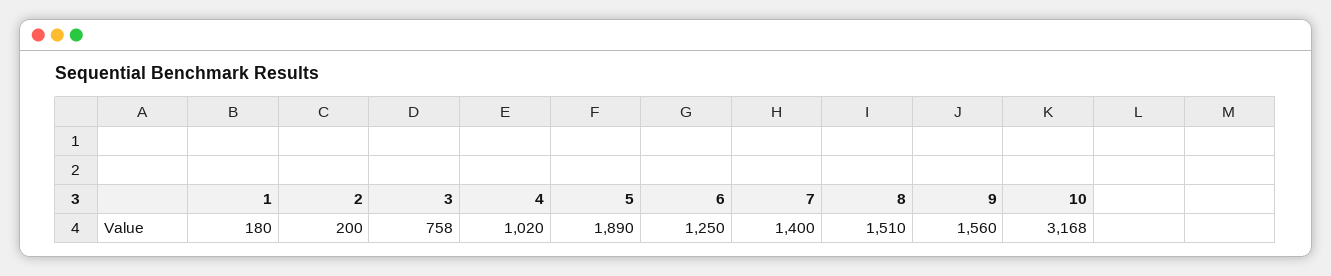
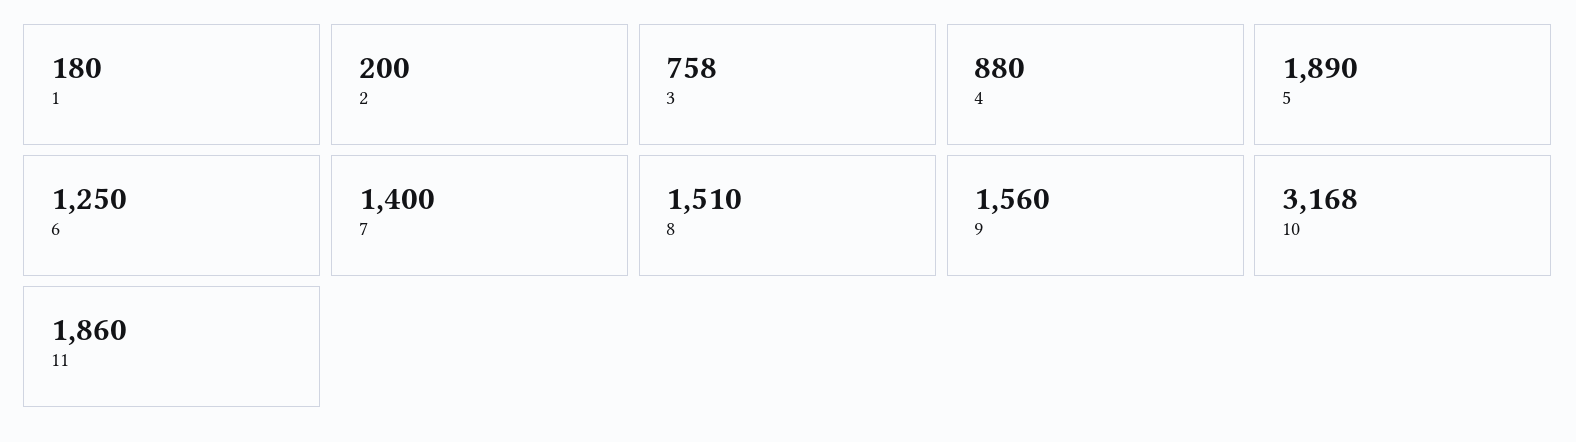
  {
    "1": 180,
    "2": 200,
    "3": 758,
-   "4": 1020,
+   "4": 880,
    "5": 1890,
    "6": 1250,
    "7": 1400,
    "8": 1510,
    "9": 1560,
-   "10": 3168
+   "10": 3168,
+   "11": 1860
  }

